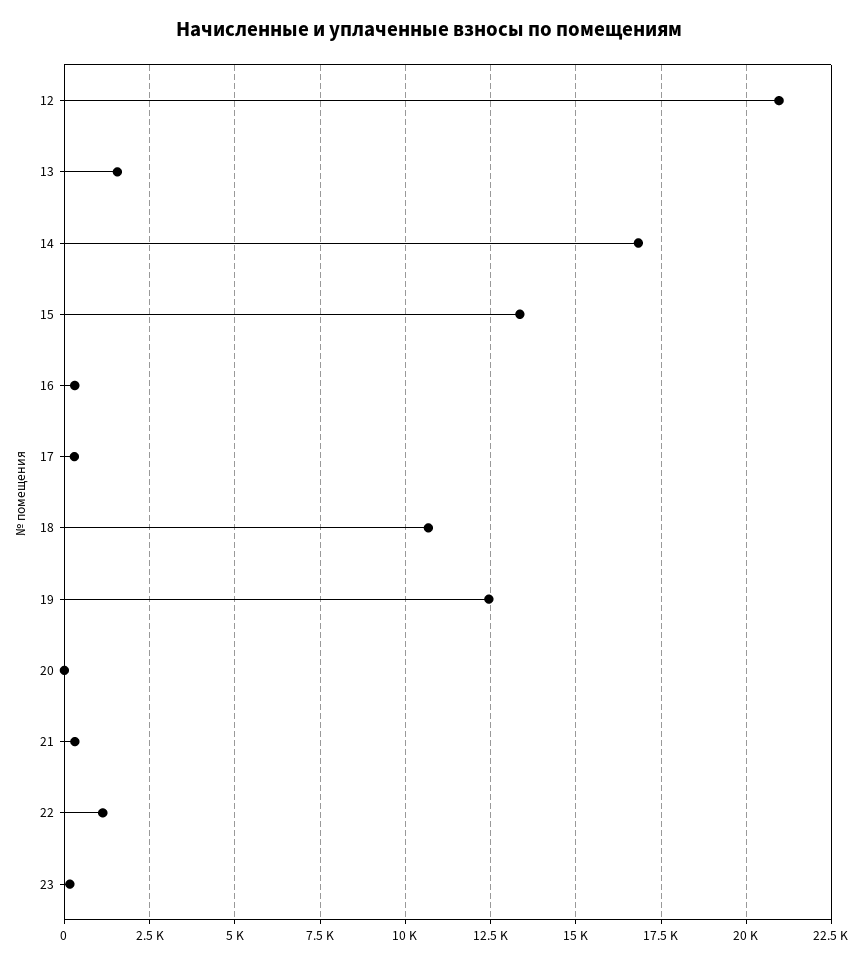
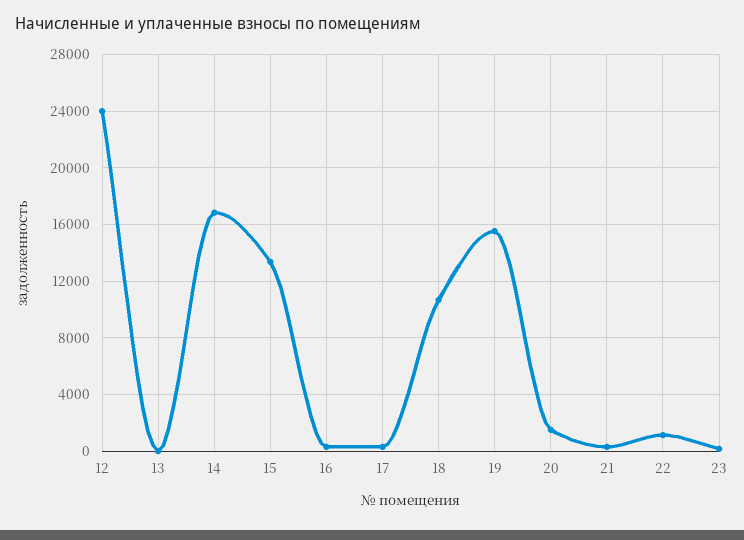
  {
-   "12": 21000,
+   "12": 24000,
-   "13": 1500,
+   "13": 0,
    "14": 16750,
    "15": 13250,
    "16": 250,
    "17": 250,
    "18": 10750,
-   "19": 12500,
+   "19": 15500,
-   "20": 0,
+   "20": 1500,
    "21": 250,
    "22": 1250,
    "23": 250
  }

